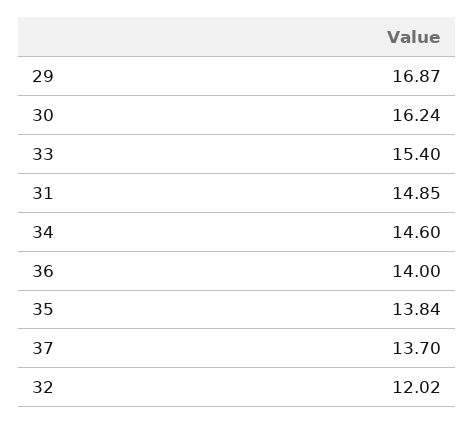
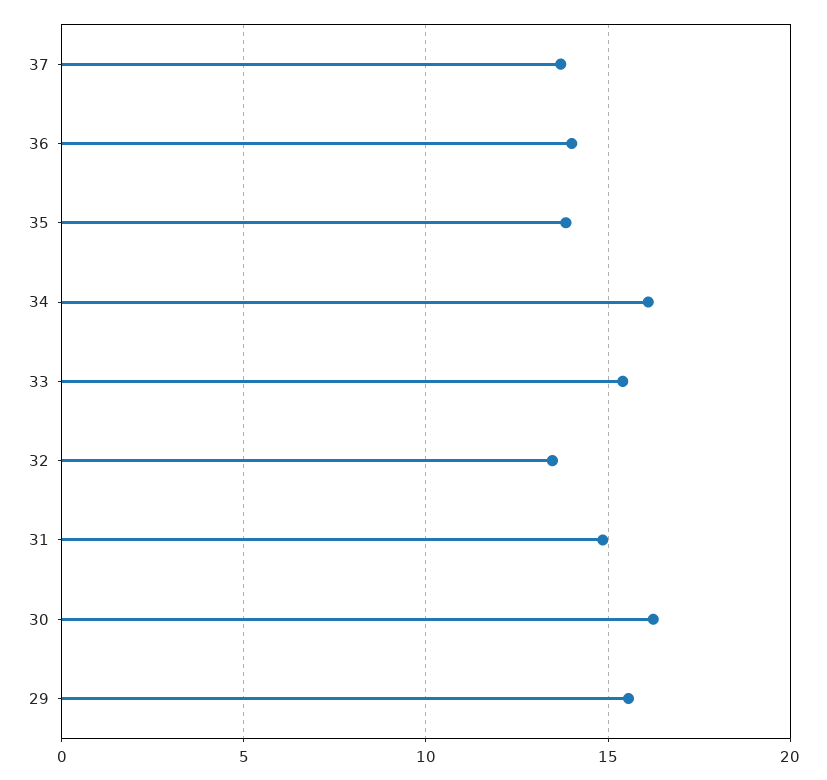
  {
-   "29": 16.87,
+   "29": 15.5,
    "30": 16.24,
    "33": 15.4,
    "31": 14.85,
-   "34": 14.6,
+   "34": 16,
    "36": 14,
    "35": 13.84,
    "37": 13.7,
-   "32": 12.02
+   "32": 13.5
  }

